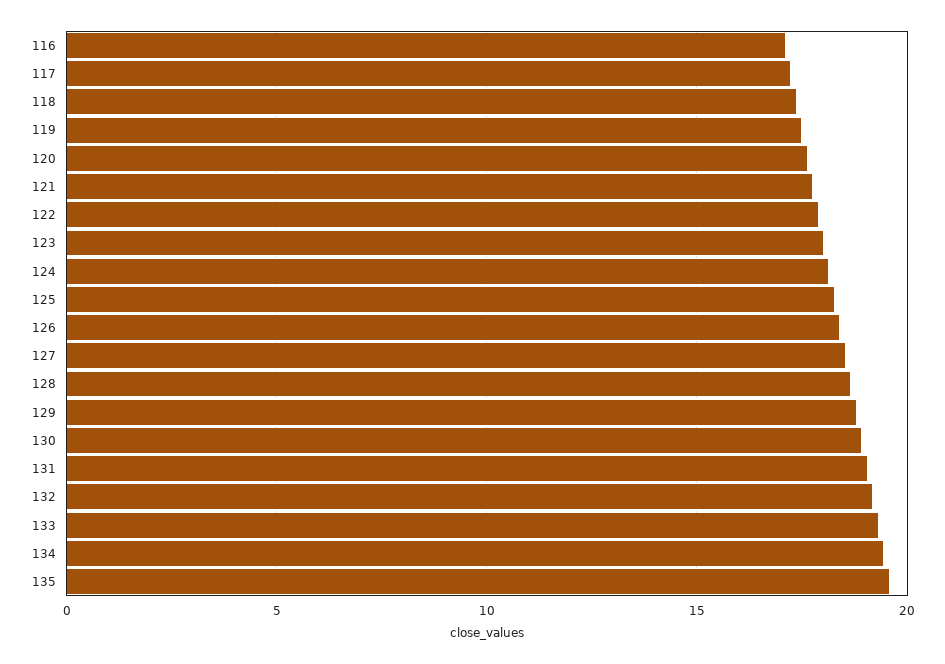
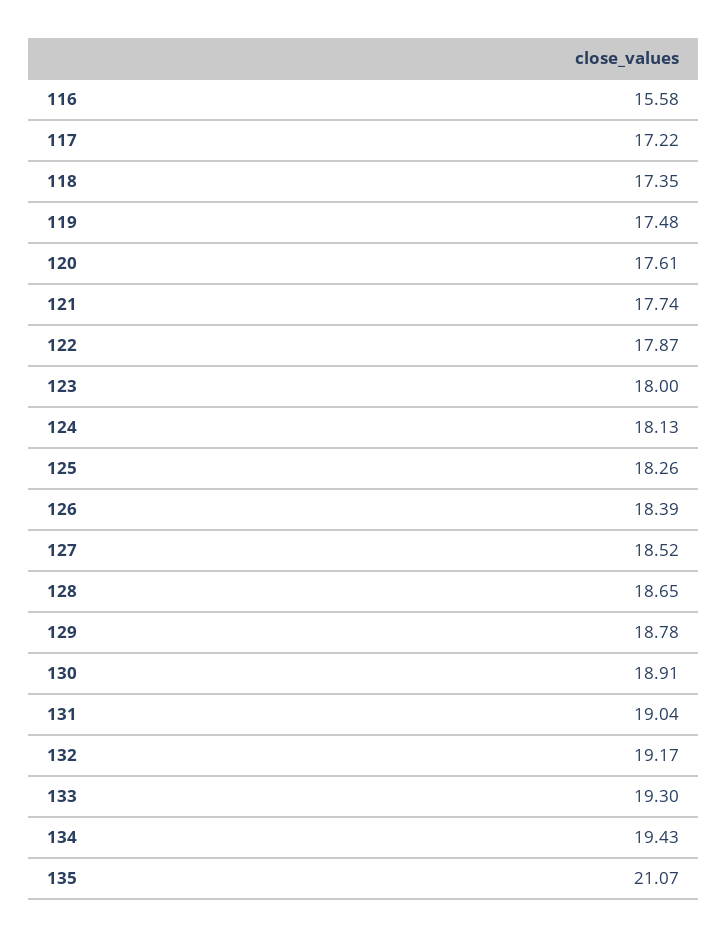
  {
-   "116": 17,
+   "116": 15.58,
    "117": 17.22,
    "118": 17.35,
    "119": 17.48,
    "120": 17.61,
    "121": 17.74,
    "122": 17.87,
    "123": 18,
    "124": 18.13,
    "125": 18.26,
    "126": 18.39,
    "127": 18.52,
    "128": 18.65,
    "129": 18.78,
    "130": 18.91,
    "131": 19.04,
    "132": 19.17,
    "133": 19.3,
    "134": 19.43,
-   "135": 19.5
+   "135": 21.07
  }

